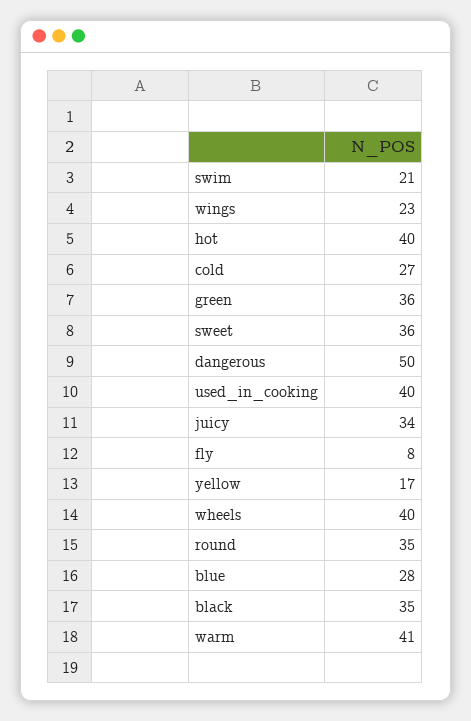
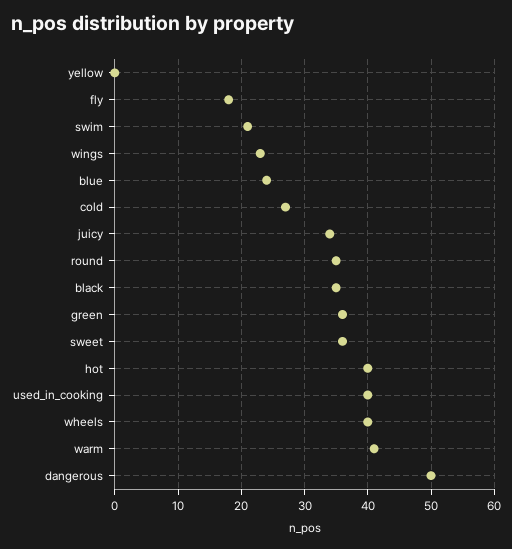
  {
    "swim": 21,
    "wings": 23,
    "hot": 40,
    "cold": 27,
    "green": 36,
    "sweet": 36,
    "dangerous": 50,
    "used_in_cooking": 40,
    "juicy": 34,
-   "fly": 8,
+   "fly": 18,
-   "yellow": 17,
+   "yellow": 0,
    "wheels": 40,
    "round": 35,
-   "blue": 28,
+   "blue": 24,
    "black": 35,
    "warm": 41
  }

